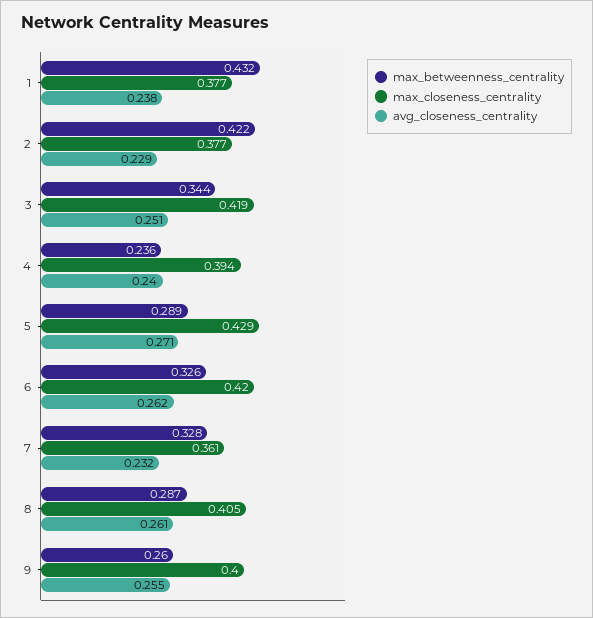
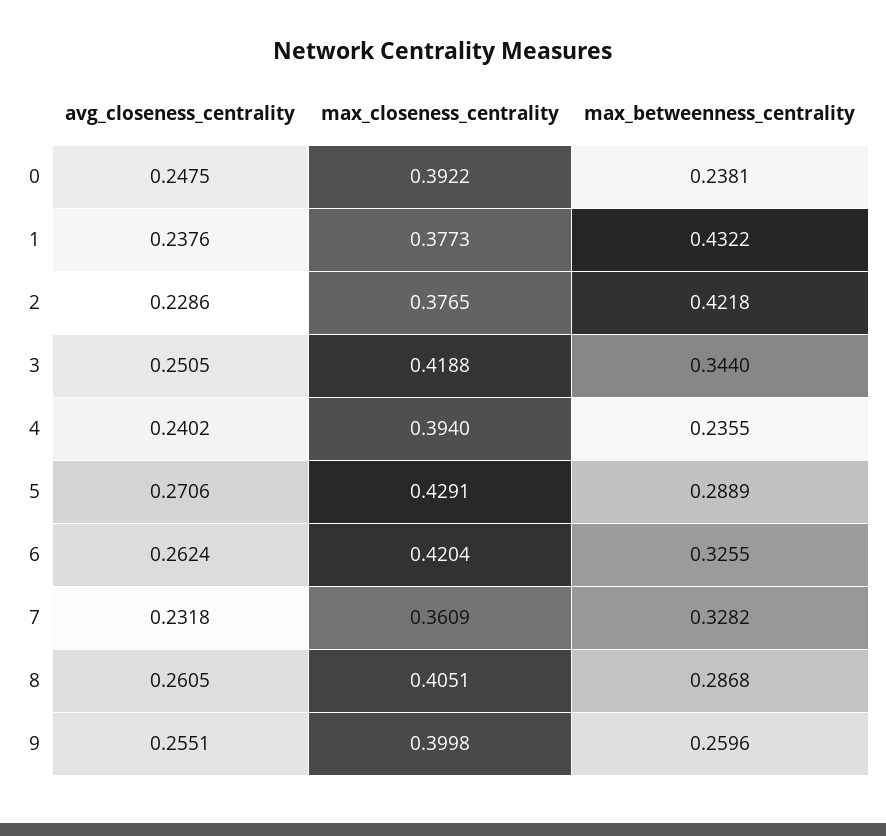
  {
    "max_betweenness_centrality": {
      "1": 0.4322,
      "2": 0.4218,
      "3": 0.344,
      "4": 0.2355,
      "5": 0.2889,
      "6": 0.3255,
      "7": 0.3282,
      "8": 0.2868,
-     "9": 0.2596
+     "9": 0.2596,
+     "0": 0.2381
    },
    "max_closeness_centrality": {
      "1": 0.3773,
      "2": 0.3765,
      "3": 0.4188,
      "4": 0.394,
      "5": 0.4291,
      "6": 0.4204,
      "7": 0.3609,
      "8": 0.4051,
-     "9": 0.3998
+     "9": 0.3998,
+     "0": 0.3922
    },
    "avg_closeness_centrality": {
      "1": 0.2376,
      "2": 0.2286,
      "3": 0.2505,
      "4": 0.2402,
      "5": 0.2706,
      "6": 0.2624,
      "7": 0.2318,
      "8": 0.2605,
-     "9": 0.2551
+     "9": 0.2551,
+     "0": 0.2475
    }
  }

